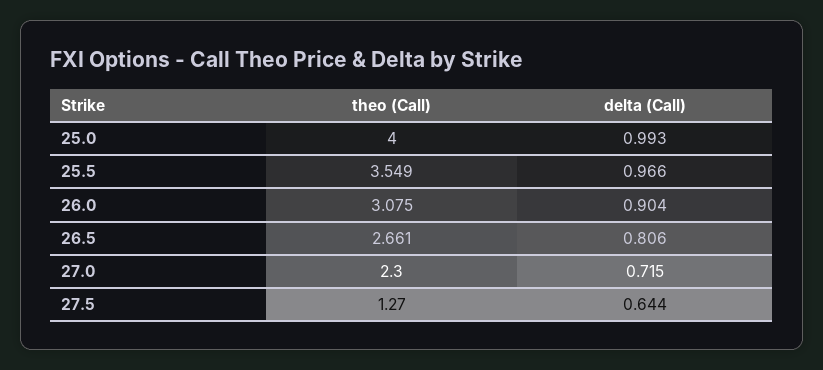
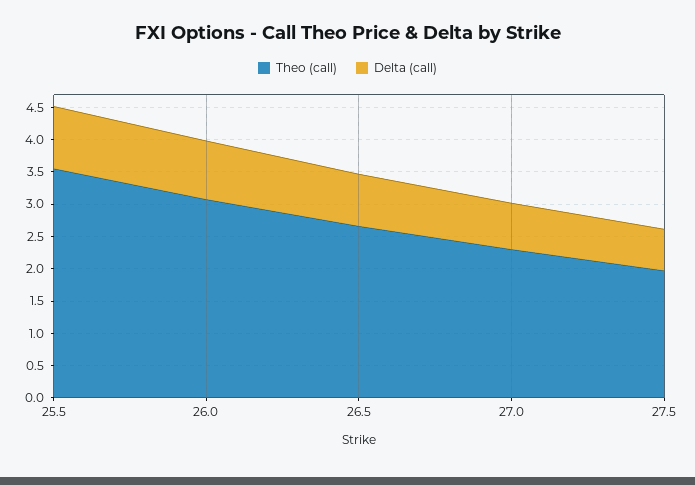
  {
    "theo (Call)": {
-     "25.0": 4,
      "25.5": 3.549,
      "26.0": 3.075,
      "26.5": 2.661,
      "27.0": 2.3,
-     "27.5": 1.27
+     "27.5": 2
    },
    "delta (Call)": {
-     "25.0": 0.993,
      "25.5": 0.966,
      "26.0": 0.904,
      "26.5": 0.806,
      "27.0": 0.715,
      "27.5": 0.644
    }
  }

